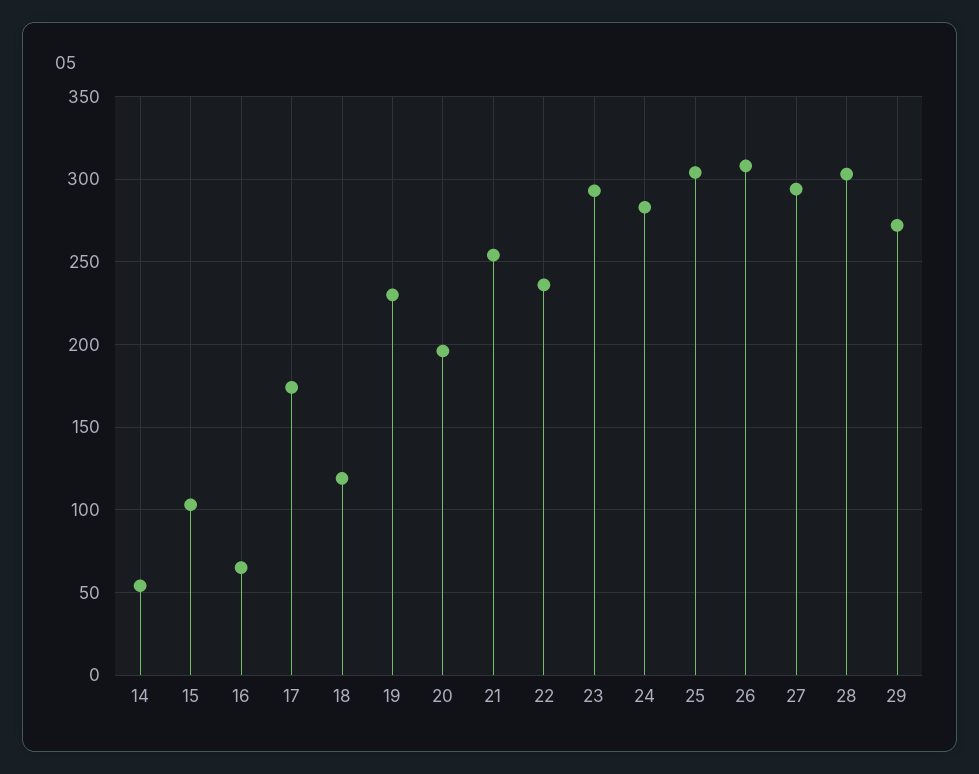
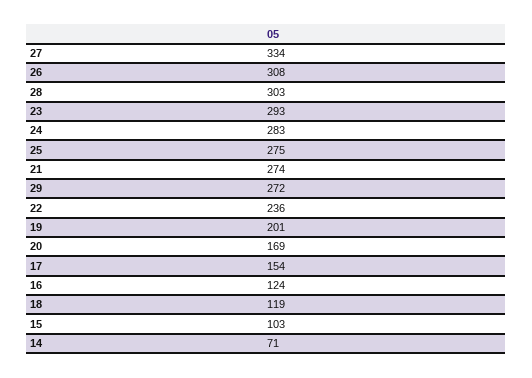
  {
-   "14": 55,
+   "14": 71,
    "15": 103,
-   "16": 65,
+   "16": 124,
-   "17": 175,
+   "17": 154,
    "18": 119,
-   "19": 230,
+   "19": 201,
-   "20": 195,
+   "20": 169,
-   "21": 255,
+   "21": 274,
    "22": 236,
    "23": 293,
    "24": 283,
-   "25": 305,
+   "25": 275,
    "26": 308,
-   "27": 295,
+   "27": 334,
    "28": 303,
    "29": 272
  }

